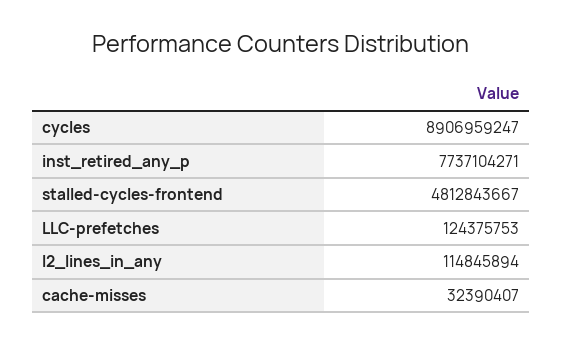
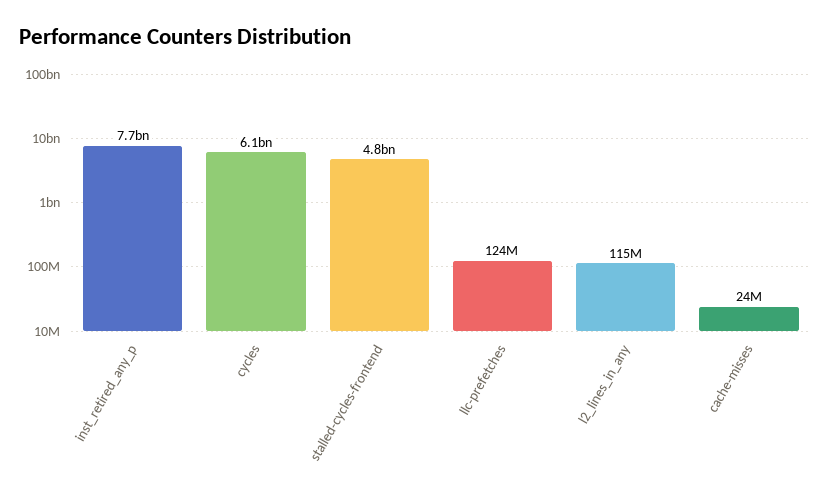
  {
-   "cycles": 8906959247,
+   "cycles": 6100000000,
    "inst_retired_any_p": 7737104271,
    "stalled-cycles-frontend": 4812843667,
    "LLC-prefetches": 124375753,
    "l2_lines_in_any": 114845894,
-   "cache-misses": 32390407
+   "cache-misses": 24000000
  }

